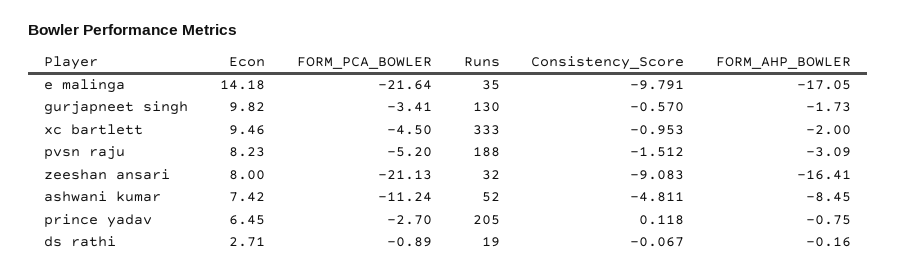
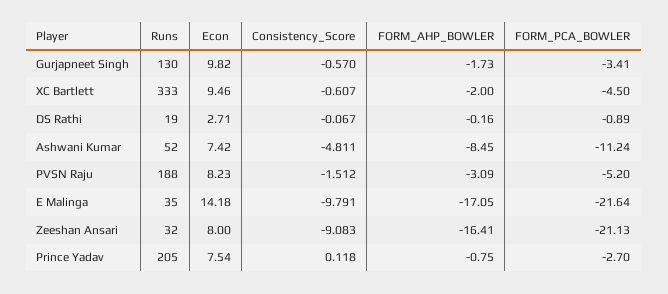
  {
    "Econ": {
      "e malinga": 14.18,
      "gurjapneet singh": 9.82,
      "xc bartlett": 9.46,
      "pvsn raju": 8.23,
      "zeeshan ansari": 8,
      "ashwani kumar": 7.42,
-     "prince yadav": 6.45,
+     "prince yadav": 7.54,
      "ds rathi": 2.71
    },
    "FORM_PCA_BOWLER": {
      "e malinga": -21.64,
      "gurjapneet singh": -3.41,
      "xc bartlett": -4.5,
      "pvsn raju": -5.2,
      "zeeshan ansari": -21.13,
      "ashwani kumar": -11.24,
      "prince yadav": -2.7,
      "ds rathi": -0.89
    },
    "Runs": {
      "e malinga": 35,
      "gurjapneet singh": 130,
      "xc bartlett": 333,
      "pvsn raju": 188,
      "zeeshan ansari": 32,
      "ashwani kumar": 52,
      "prince yadav": 205,
      "ds rathi": 19
    },
    "Consistency_Score": {
      "e malinga": -9.791,
      "gurjapneet singh": -0.57,
-     "xc bartlett": -0.953,
+     "xc bartlett": -0.607,
      "pvsn raju": -1.512,
      "zeeshan ansari": -9.083,
      "ashwani kumar": -4.811,
      "prince yadav": 0.118,
      "ds rathi": -0.067
    },
    "FORM_AHP_BOWLER": {
      "e malinga": -17.05,
      "gurjapneet singh": -1.73,
      "xc bartlett": -2,
      "pvsn raju": -3.09,
      "zeeshan ansari": -16.41,
      "ashwani kumar": -8.45,
      "prince yadav": -0.75,
      "ds rathi": -0.16
    }
  }

